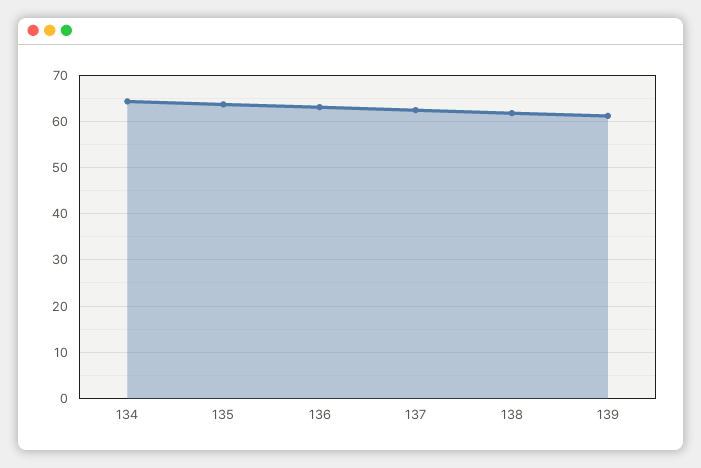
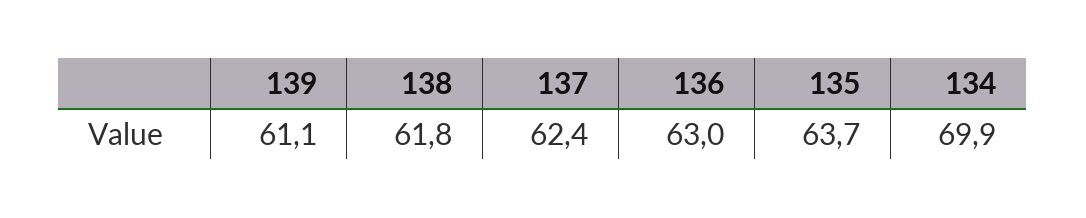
  {
-   "134": 64,
+   "134": 69.9,
    "135": 63.7,
    "136": 63,
    "137": 62.4,
    "138": 61.8,
    "139": 61.1
  }

